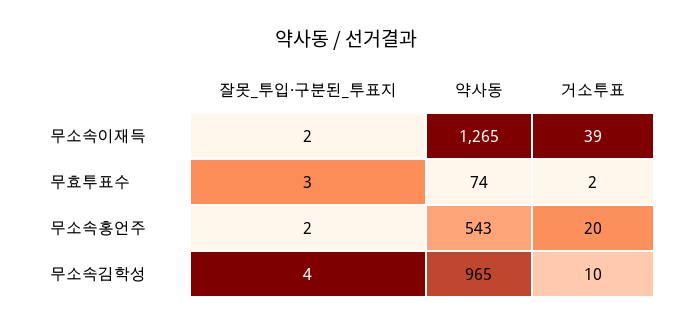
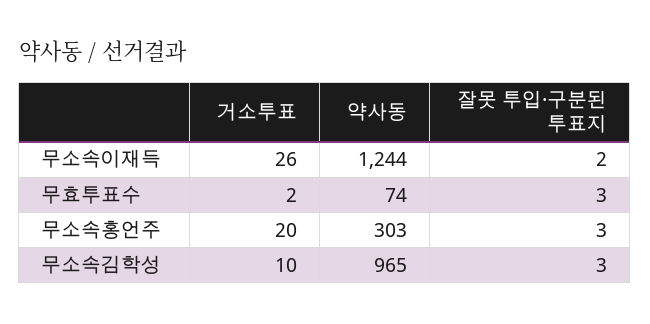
  {
    "잘못_투입·구분된_투표지": {
      "무소속이재득": 2,
      "무효투표수": 3,
-     "무소속홍언주": 2,
+     "무소속홍언주": 3,
-     "무소속김학성": 4
+     "무소속김학성": 3
    },
    "약사동": {
-     "무소속이재득": 1265,
+     "무소속이재득": 1244,
      "무효투표수": 74,
-     "무소속홍언주": 543,
+     "무소속홍언주": 303,
      "무소속김학성": 965
    },
    "거소투표": {
-     "무소속이재득": 39,
+     "무소속이재득": 26,
      "무효투표수": 2,
      "무소속홍언주": 20,
      "무소속김학성": 10
    }
  }

